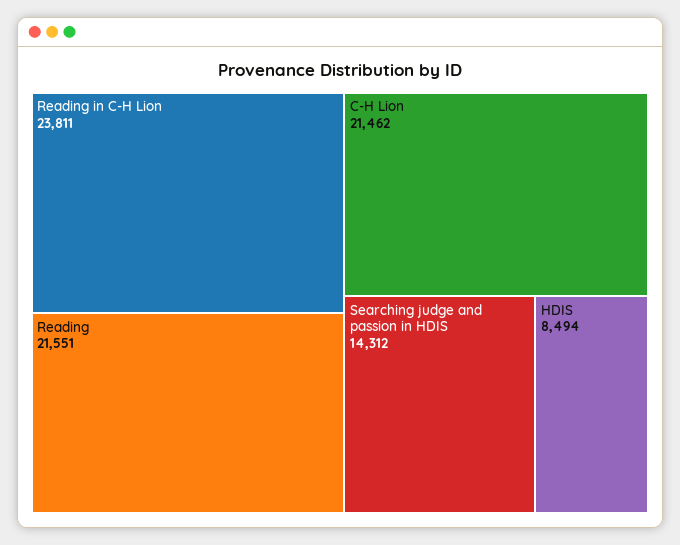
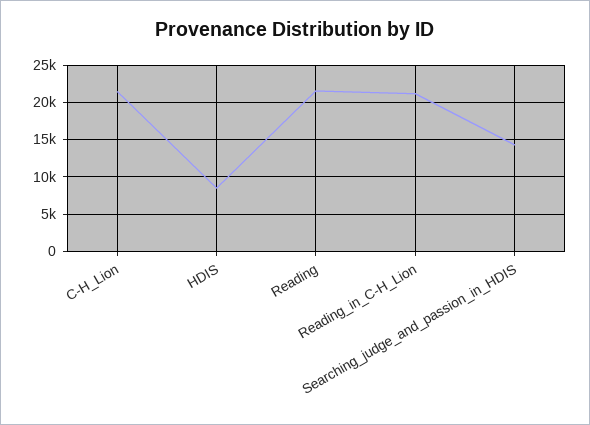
  {
-   "Reading in C-H Lion": 23811,
+   "Reading in C-H Lion": 21000,
    "Reading": 21551,
    "C-H Lion": 21462,
    "Searching judge and passion in HDIS": 14312,
    "HDIS": 8494
  }

